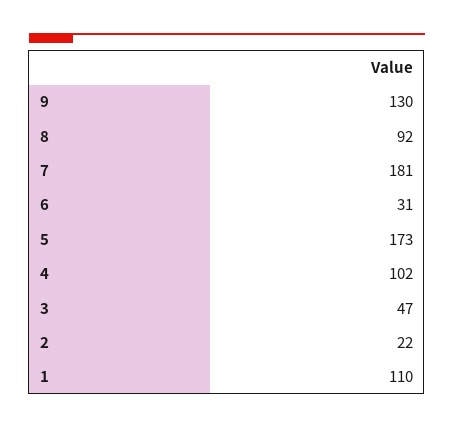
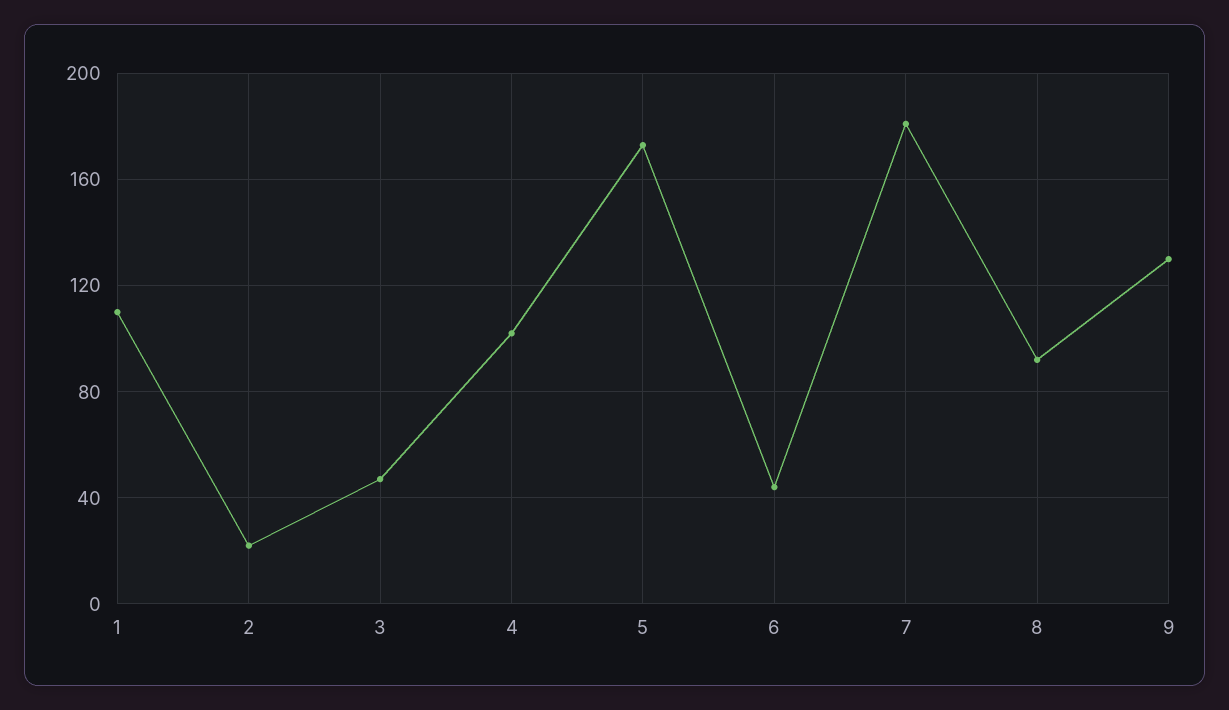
  {
    "9": 130,
    "8": 92,
    "7": 181,
-   "6": 31,
+   "6": 45,
    "5": 173,
    "4": 102,
    "3": 47,
    "2": 22,
    "1": 110
  }

